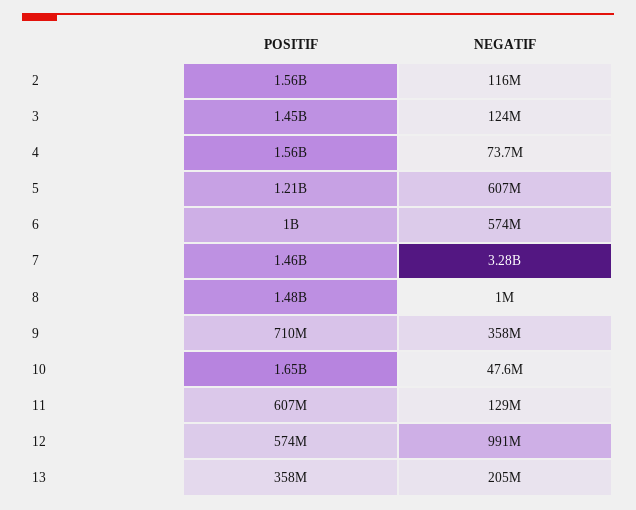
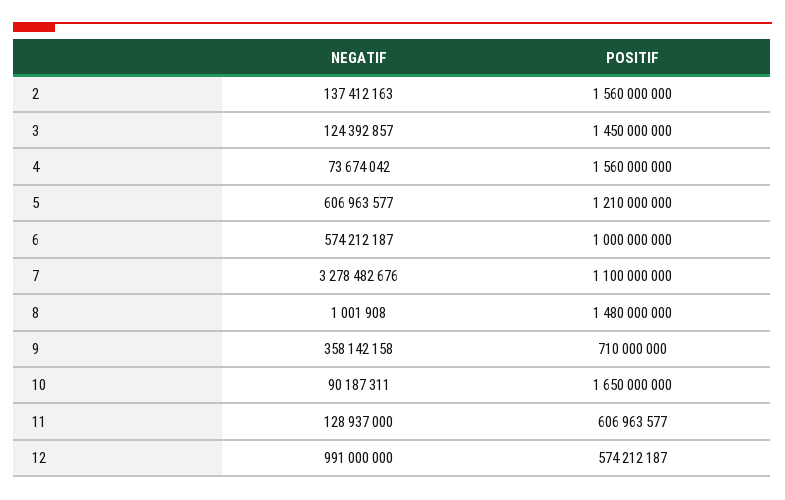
  {
    "POSITIF": {
      "2": 1560000000,
      "3": 1450000000,
      "4": 1560000000,
      "5": 1210000000,
      "6": 1000000000,
-     "7": 1460000000,
+     "7": 1100000000,
      "8": 1480000000,
      "9": 710000000,
      "10": 1650000000,
      "11": 606963577,
-     "12": 574212187,
+     "12": 574212187
-     "13": 358000000
    },
    "NEGATIF": {
-     "2": 116000000,
+     "2": 137412163,
      "3": 124392857,
      "4": 73674042,
      "5": 606963577,
      "6": 574212187,
      "7": 3278482676,
      "8": 1001908,
      "9": 358142158,
-     "10": 47600000,
+     "10": 90187311,
      "11": 128937000,
-     "12": 991000000,
+     "12": 991000000
-     "13": 205000000
    }
  }

